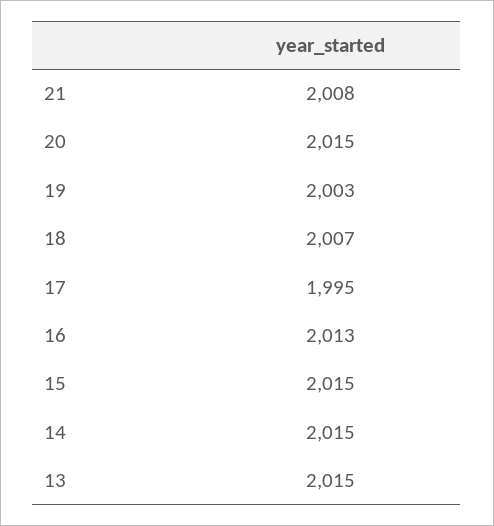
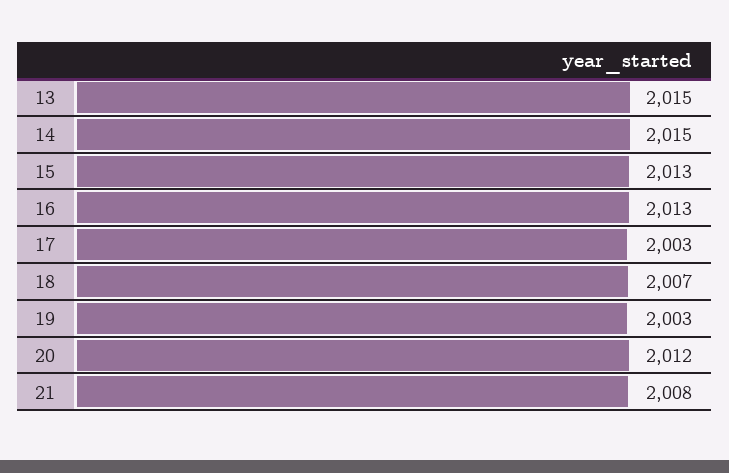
  {
    "21": 2008,
-   "20": 2015,
+   "20": 2012,
    "19": 2003,
    "18": 2007,
-   "17": 1995,
+   "17": 2003,
    "16": 2013,
-   "15": 2015,
+   "15": 2013,
    "14": 2015,
    "13": 2015
  }

